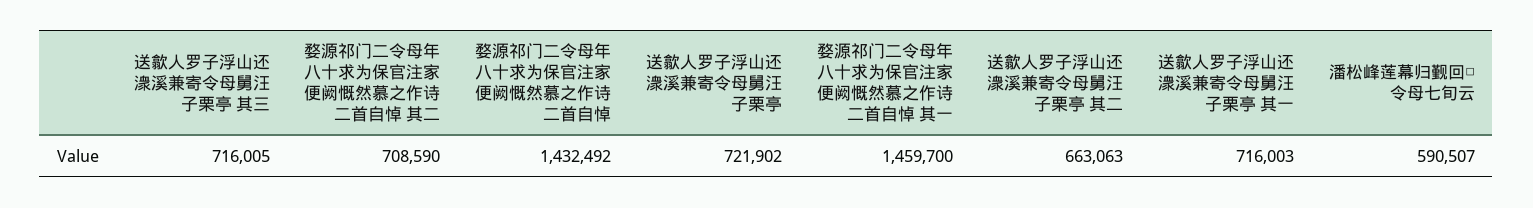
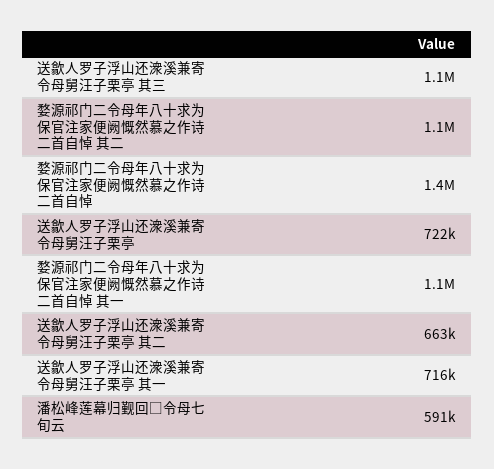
  {
-   "送歙人罗子浮山还潨溪兼寄令母舅汪子栗亭 其三": 716005,
+   "送歙人罗子浮山还潨溪兼寄令母舅汪子栗亭 其三": 1100000,
-   "婺源祁门二令母年八十求为保官注家便阙慨然慕之作诗二首自悼 其二": 708590,
+   "婺源祁门二令母年八十求为保官注家便阙慨然慕之作诗二首自悼 其二": 1100000,
    "婺源祁门二令母年八十求为保官注家便阙慨然慕之作诗二首自悼": 1432492,
    "送歙人罗子浮山还潨溪兼寄令母舅汪子栗亭": 721902,
-   "婺源祁门二令母年八十求为保官注家便阙慨然慕之作诗二首自悼 其一": 1459700,
+   "婺源祁门二令母年八十求为保官注家便阙慨然慕之作诗二首自悼 其一": 1100000,
    "送歙人罗子浮山还潨溪兼寄令母舅汪子栗亭 其二": 663063,
    "送歙人罗子浮山还潨溪兼寄令母舅汪子栗亭 其一": 716003,
    "潘松峰莲幕归觐回□令母七旬云": 590507
  }

